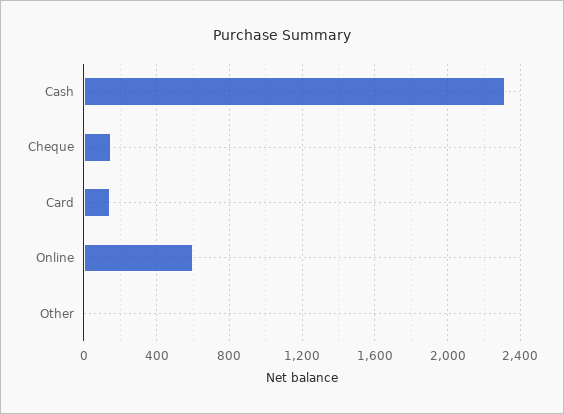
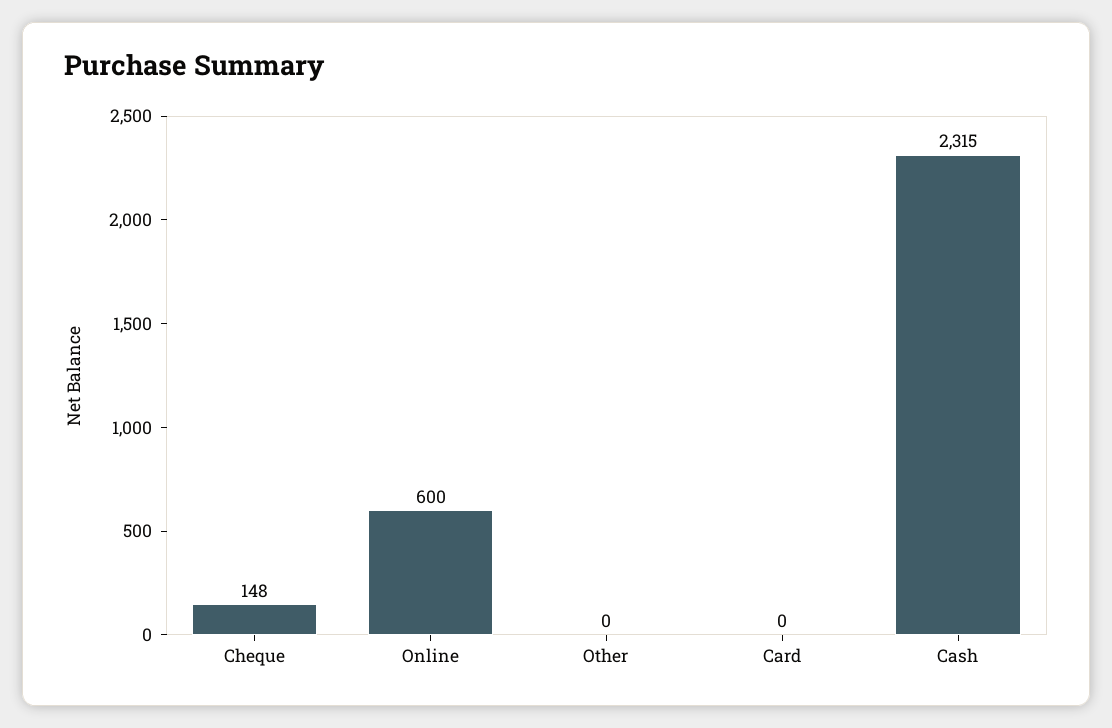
  {
    "Cash": 2315,
    "Cheque": 148,
-   "Card": 150,
+   "Card": 0,
    "Online": 600,
    "Other": 0
  }

